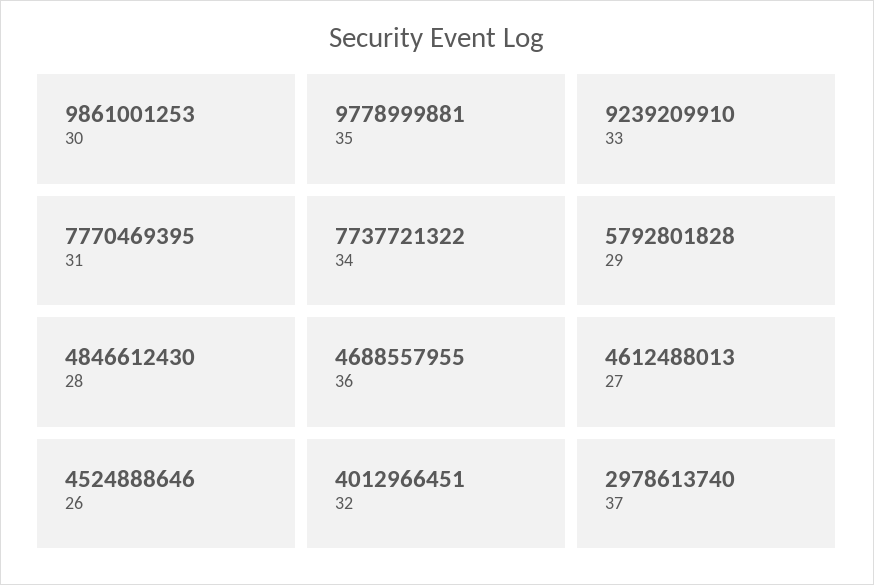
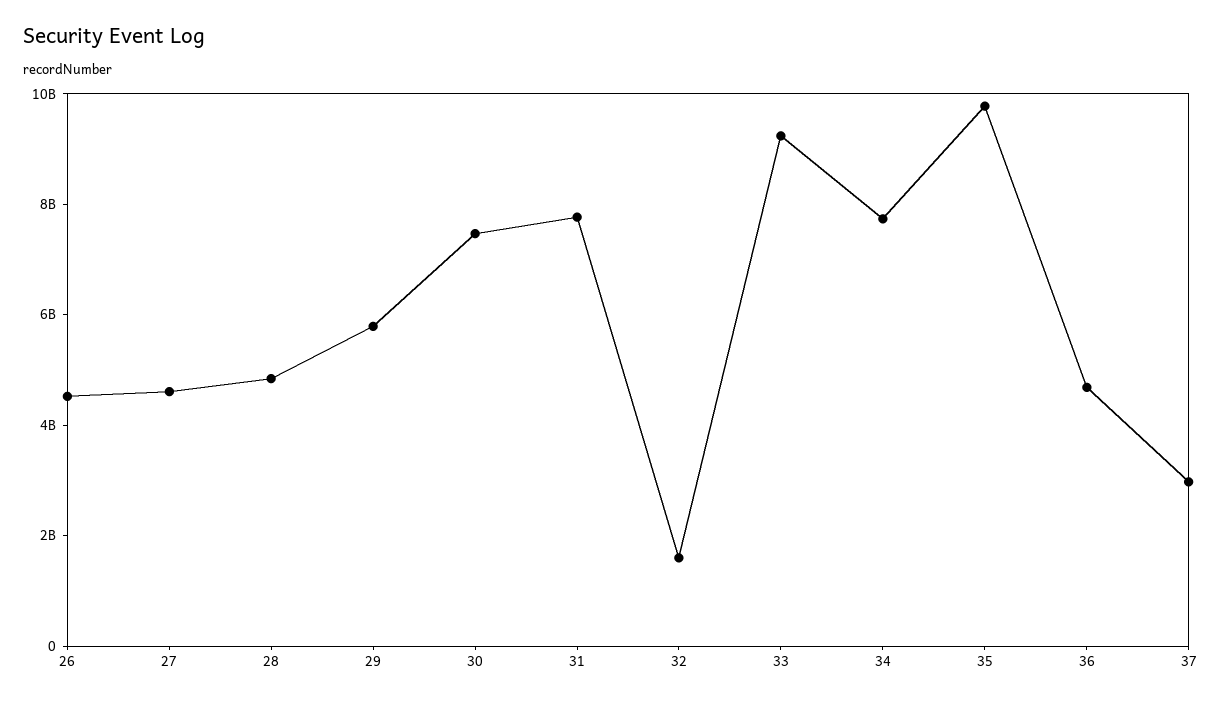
  {
-   "30": 9861001253,
+   "30": 7500000000,
    "35": 9778999881,
    "33": 9239209910,
    "31": 7770469395,
    "34": 7737721322,
    "29": 5792801828,
    "28": 4846612430,
    "36": 4688557955,
    "27": 4612488013,
    "26": 4524888646,
-   "32": 4012966451,
+   "32": 1500000000,
    "37": 2978613740
  }

